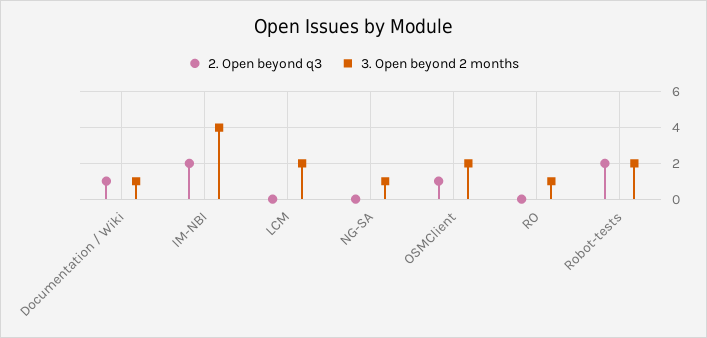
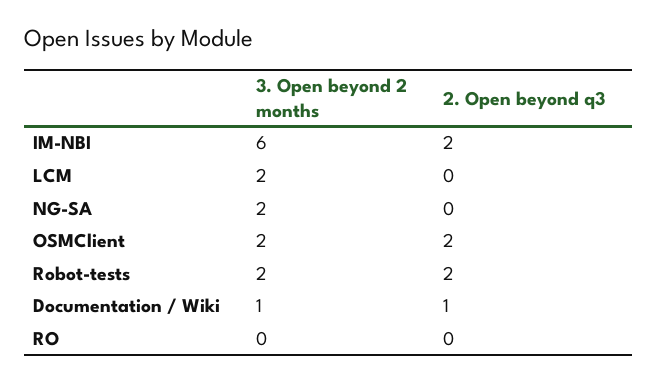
  {
    "2. Open beyond q3": {
      "Documentation / Wiki": 1,
      "IM-NBI": 2,
      "LCM": 0,
      "NG-SA": 0,
-     "OSMClient": 1,
+     "OSMClient": 2,
      "RO": 0,
      "Robot-tests": 2
    },
    "3. Open beyond 2 months": {
      "Documentation / Wiki": 1,
-     "IM-NBI": 4,
+     "IM-NBI": 6,
      "LCM": 2,
-     "NG-SA": 1,
+     "NG-SA": 2,
      "OSMClient": 2,
-     "RO": 1,
+     "RO": 0,
      "Robot-tests": 2
    }
  }

